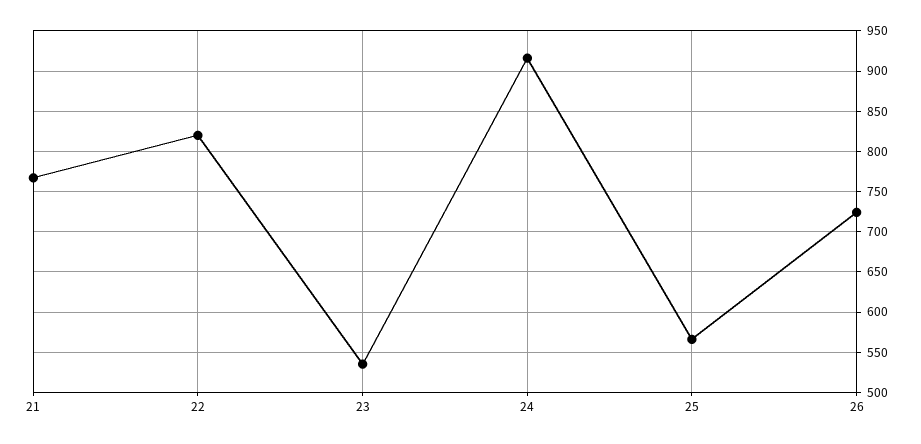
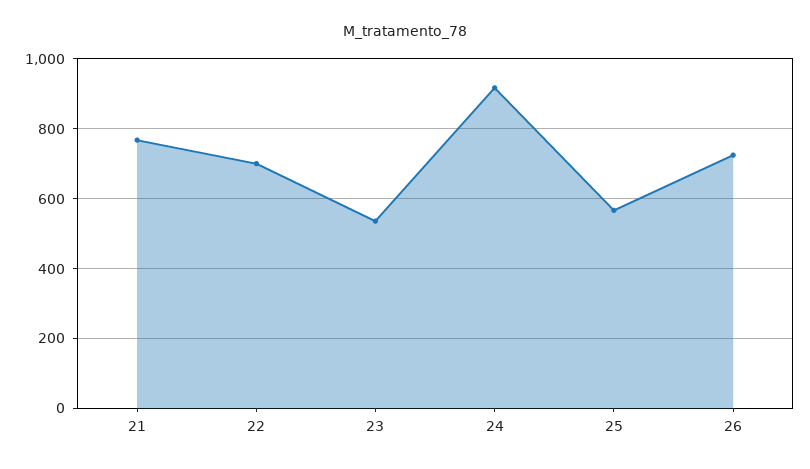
  {
    "21": 770,
-   "22": 820,
+   "22": 700,
    "23": 540,
    "24": 920,
    "25": 570,
    "26": 720
  }

